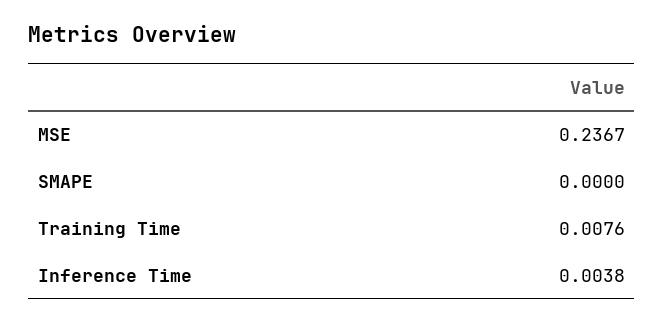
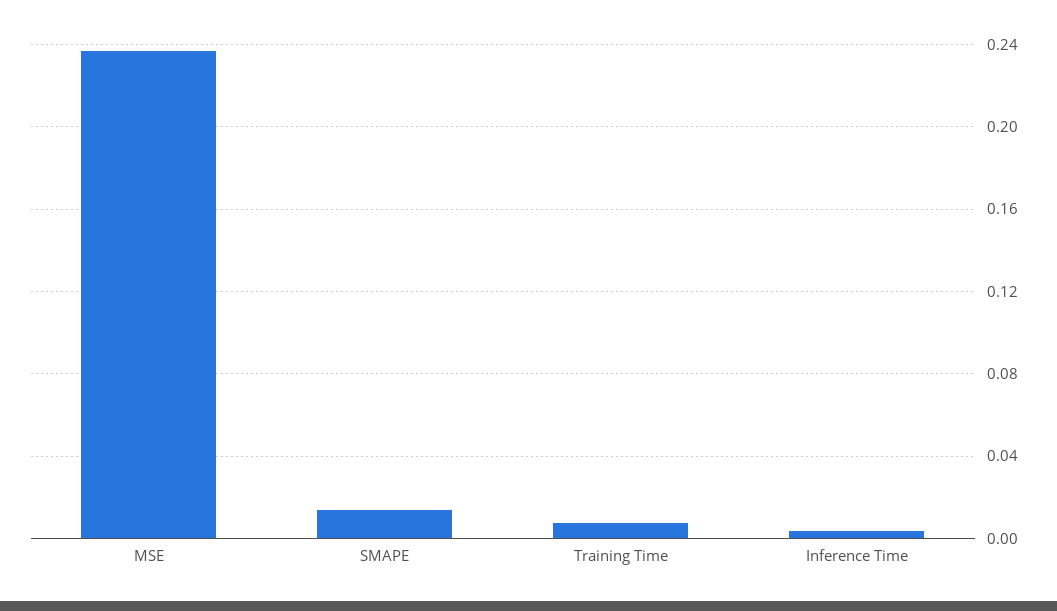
  {
    "MSE": 0.2367,
-   "SMAPE": 0,
+   "SMAPE": 0.015,
    "Training Time": 0.0076,
    "Inference Time": 0.0038
  }

